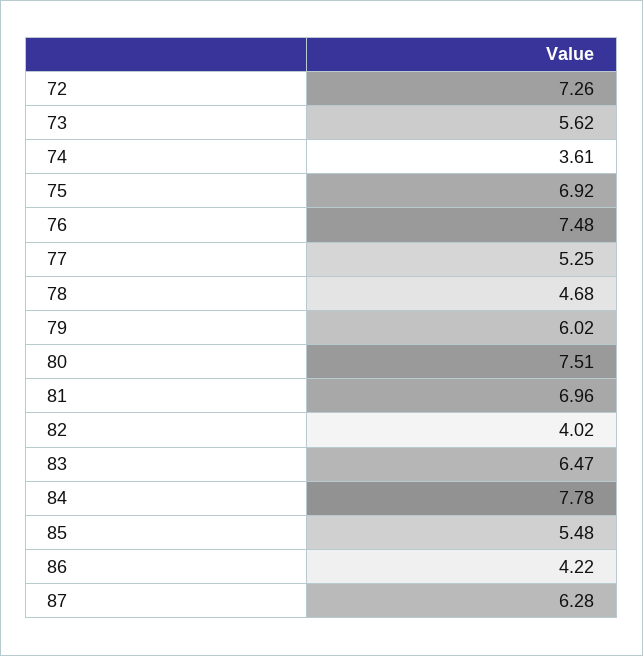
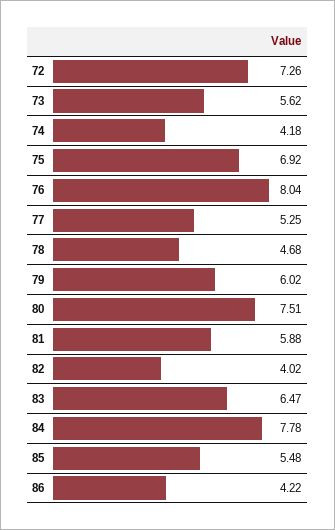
  {
    "72": 7.26,
    "73": 5.62,
-   "74": 3.61,
+   "74": 4.18,
    "75": 6.92,
-   "76": 7.48,
+   "76": 8.04,
    "77": 5.25,
    "78": 4.68,
    "79": 6.02,
    "80": 7.51,
-   "81": 6.96,
+   "81": 5.88,
    "82": 4.02,
    "83": 6.47,
    "84": 7.78,
    "85": 5.48,
-   "86": 4.22,
+   "86": 4.22
-   "87": 6.28
  }

